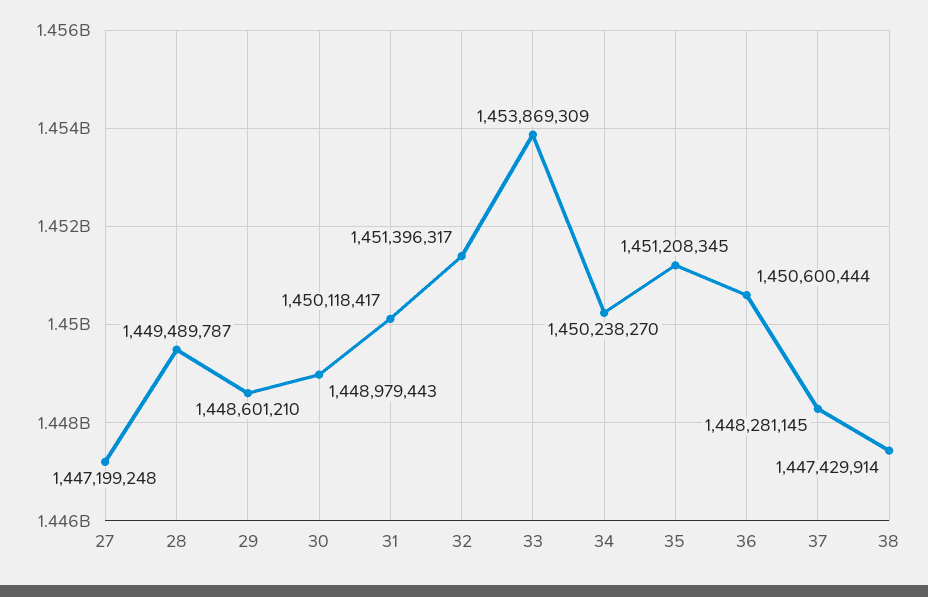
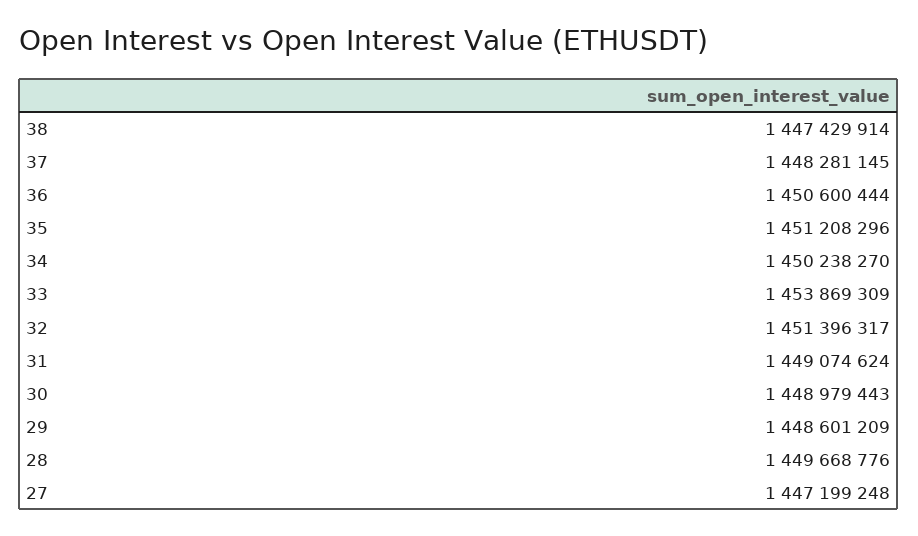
  {
    "27": 1447199248,
-   "28": 1449489787,
+   "28": 1449668776,
-   "29": 1448601210,
+   "29": 1448601209,
    "30": 1448979443,
-   "31": 1450118417,
+   "31": 1449074624,
    "32": 1451396317,
    "33": 1453869309,
    "34": 1450238270,
-   "35": 1451208345,
+   "35": 1451208296,
    "36": 1450600444,
    "37": 1448281145,
    "38": 1447429914
  }

